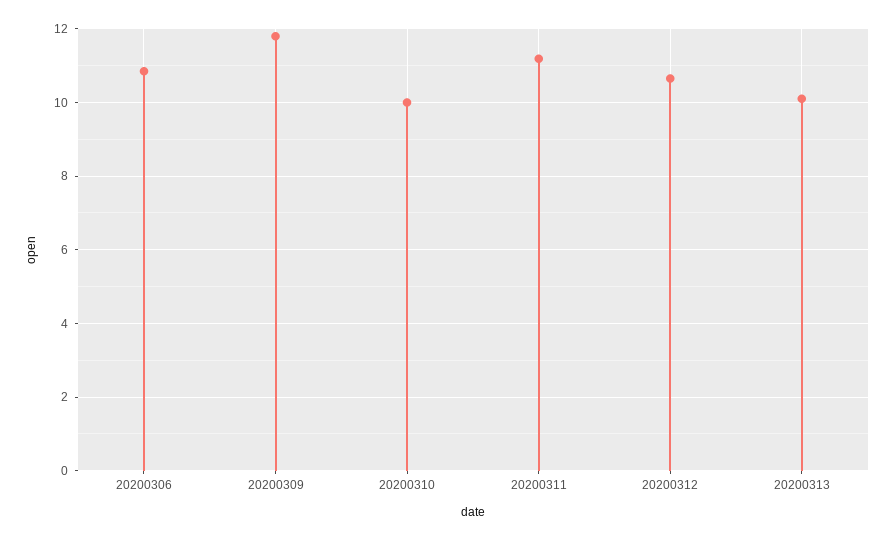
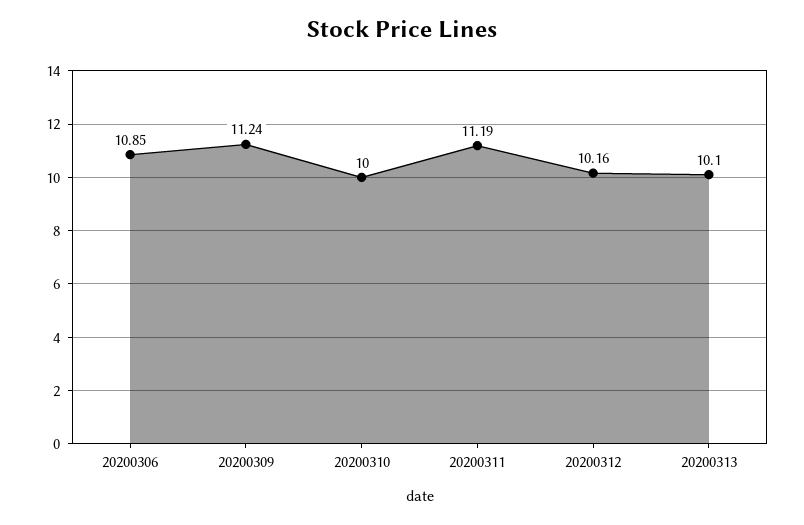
  {
    "20200306": 10.85,
-   "20200309": 11.8,
+   "20200309": 11.24,
    "20200310": 10,
    "20200311": 11.19,
-   "20200312": 10.6,
+   "20200312": 10.16,
    "20200313": 10.1
  }

